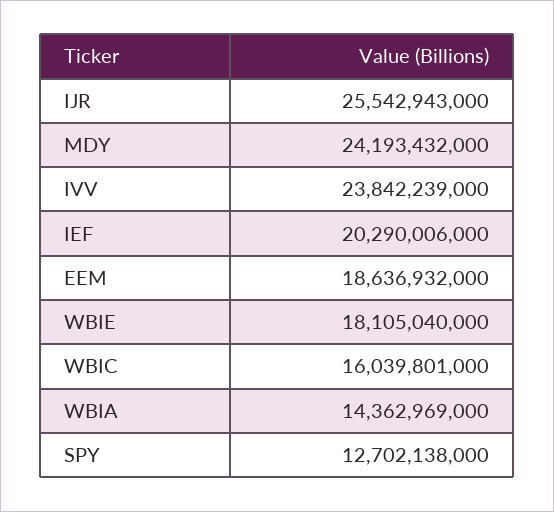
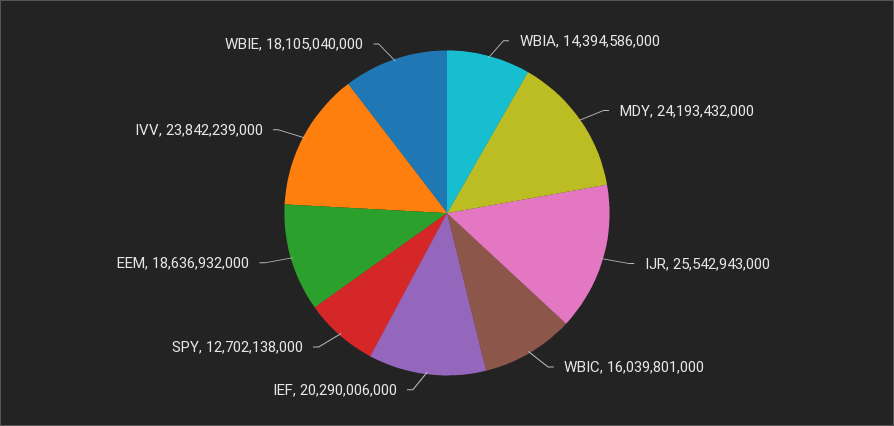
  {
    "IJR": 25542943000,
    "MDY": 24193432000,
    "IVV": 23842239000,
    "IEF": 20290006000,
    "EEM": 18636932000,
    "WBIE": 18105040000,
    "WBIC": 16039801000,
-   "WBIA": 14362969000,
+   "WBIA": 14394586000,
    "SPY": 12702138000
  }

